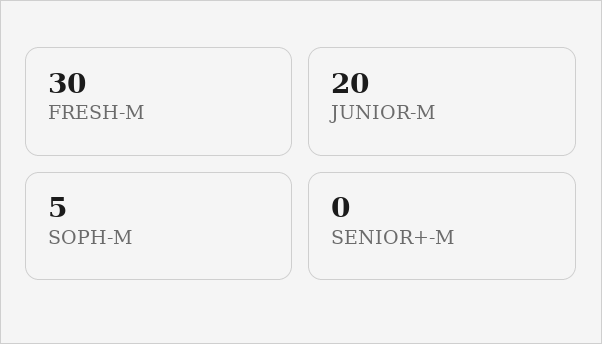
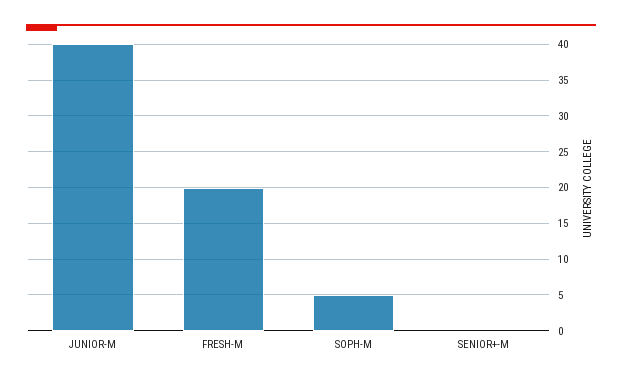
  {
-   "FRESH-M": 30,
+   "FRESH-M": 20,
-   "JUNIOR-M": 20,
+   "JUNIOR-M": 40,
    "SOPH-M": 5,
    "SENIOR+-M": 0
  }

